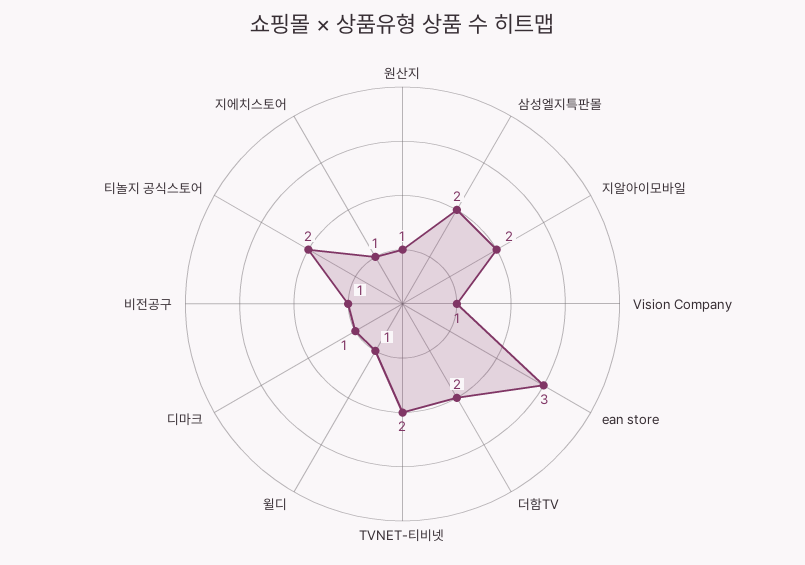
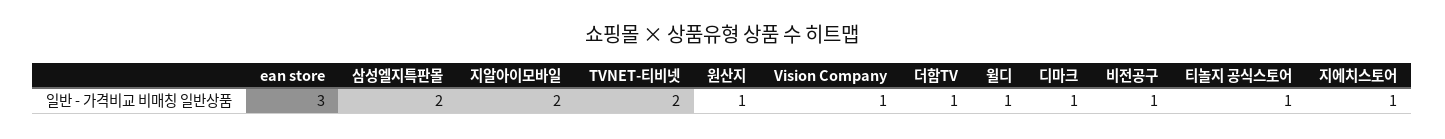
  {
    "원산지": 1,
    "삼성엘지특판몰": 2,
    "지알아이모바일": 2,
    "Vision Company": 1,
    "ean store": 3,
-   "더함TV": 2,
+   "더함TV": 1,
    "TVNET-티비넷": 2,
    "윌디": 1,
    "디마크": 1,
    "비전공구": 1,
-   "티놀지 공식스토어": 2,
+   "티놀지 공식스토어": 1,
    "지에치스토어": 1
  }

